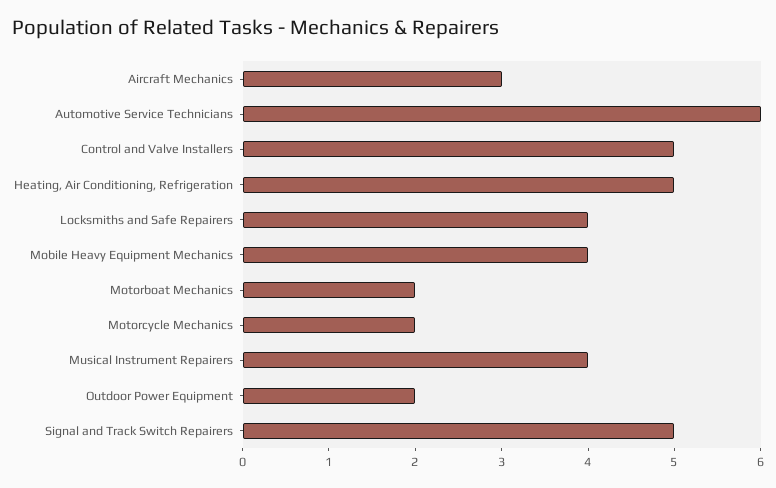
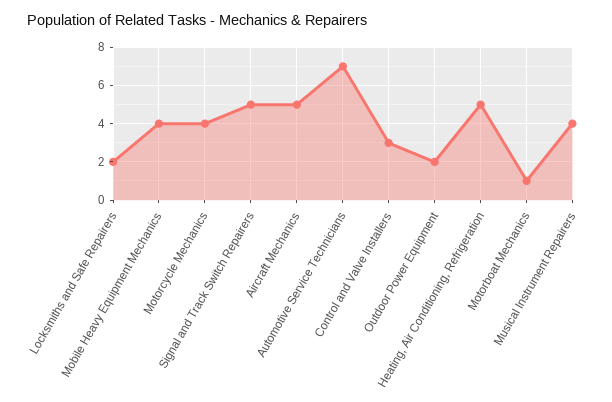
  {
-   "Aircraft Mechanics": 3,
+   "Aircraft Mechanics": 5,
-   "Automotive Service Technicians": 6,
+   "Automotive Service Technicians": 7,
-   "Control and Valve Installers": 5,
+   "Control and Valve Installers": 3,
    "Heating, Air Conditioning, Refrigeration": 5,
-   "Locksmiths and Safe Repairers": 4,
+   "Locksmiths and Safe Repairers": 2,
    "Mobile Heavy Equipment Mechanics": 4,
-   "Motorboat Mechanics": 2,
+   "Motorboat Mechanics": 1,
-   "Motorcycle Mechanics": 2,
+   "Motorcycle Mechanics": 4,
    "Musical Instrument Repairers": 4,
    "Outdoor Power Equipment": 2,
    "Signal and Track Switch Repairers": 5
  }

